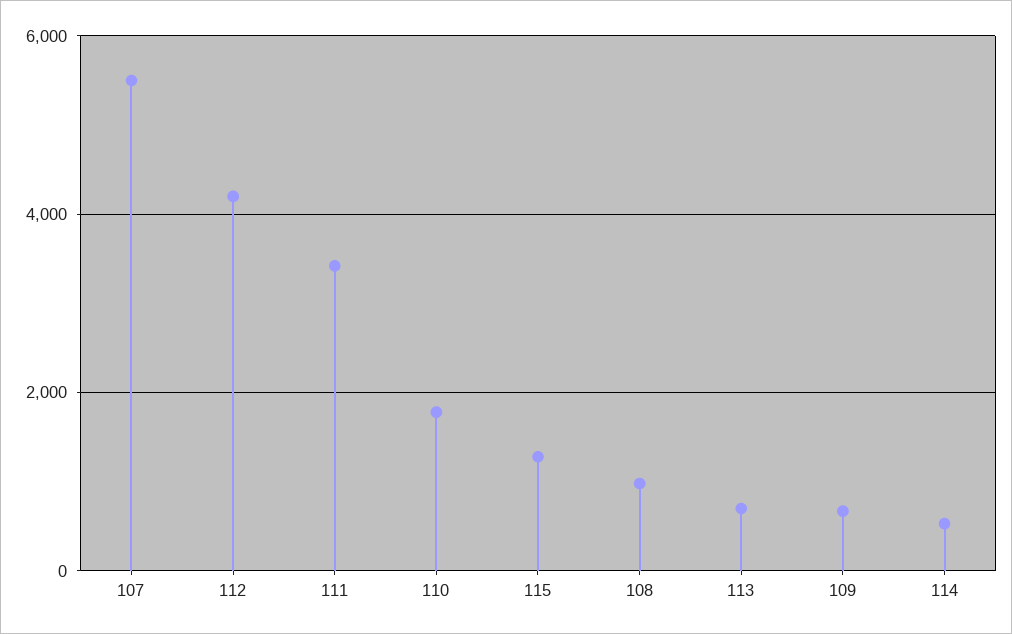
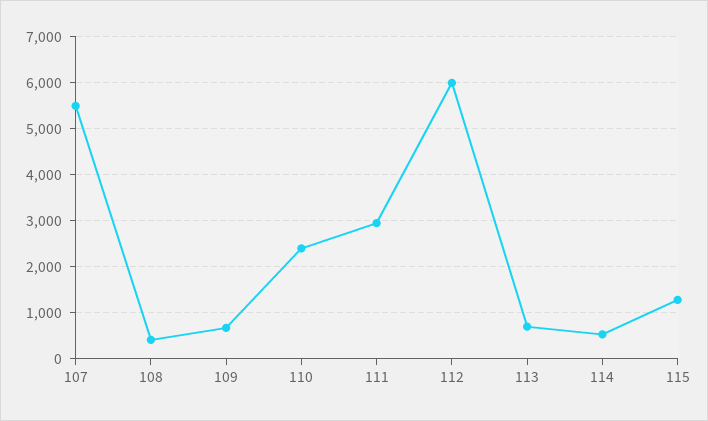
  {
    "107": 5600,
-   "112": 4200,
+   "112": 6000,
-   "111": 3400,
+   "111": 3000,
-   "110": 1800,
+   "110": 2400,
    "115": 1200,
-   "108": 1000,
+   "108": 400,
    "113": 800,
    "109": 600,
    "114": 600
  }

